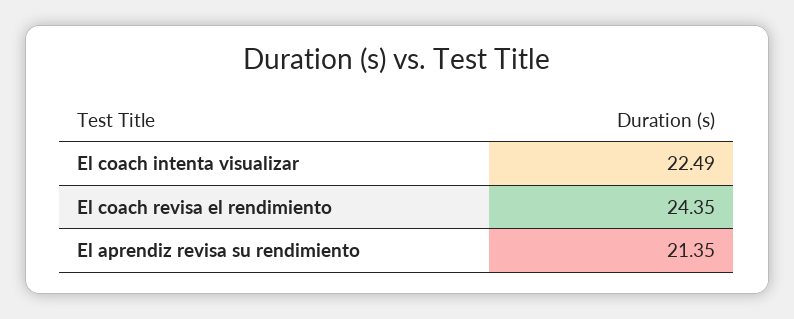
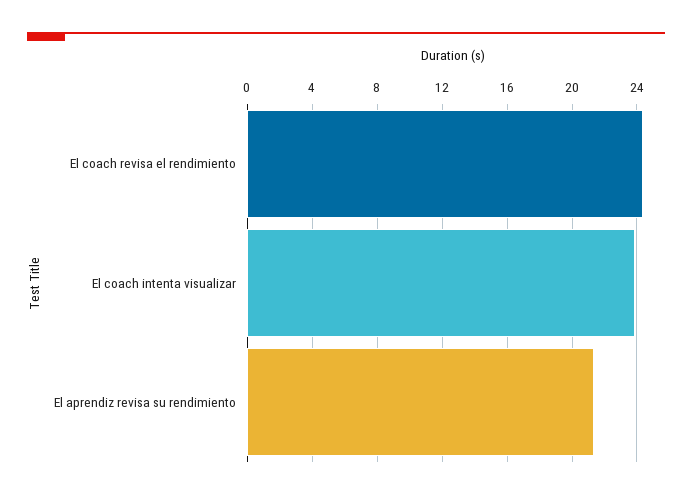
  {
-   "El coach intenta visualizar": 22.49,
+   "El coach intenta visualizar": 24,
    "El coach revisa el rendimiento": 24.35,
    "El aprendiz revisa su rendimiento": 21.35
  }

